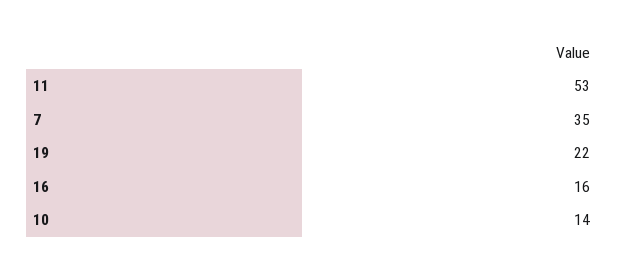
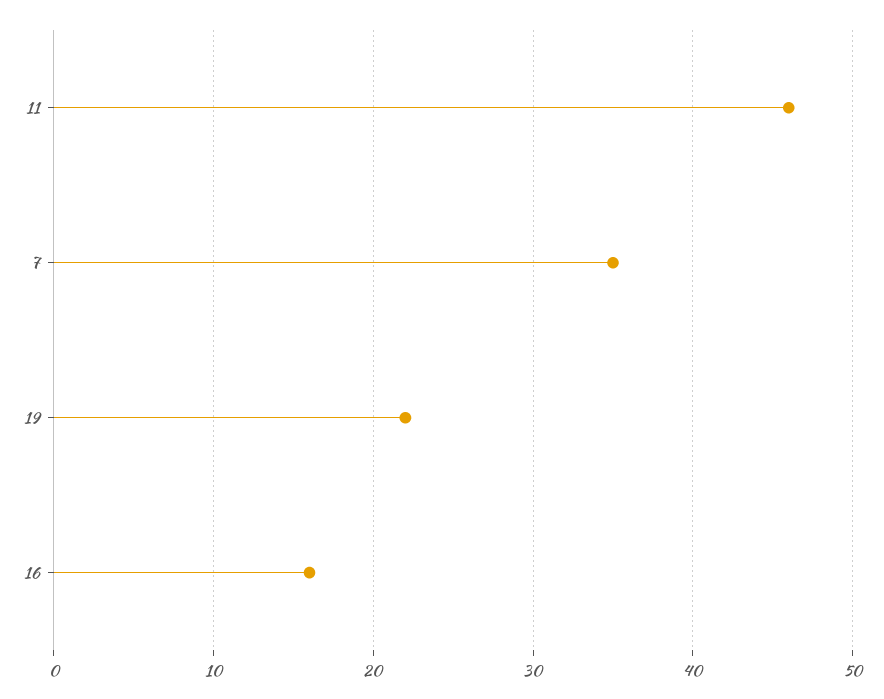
  {
-   "11": 53,
+   "11": 46,
    "7": 35,
    "19": 22,
-   "16": 16,
+   "16": 16
-   "10": 14
  }

